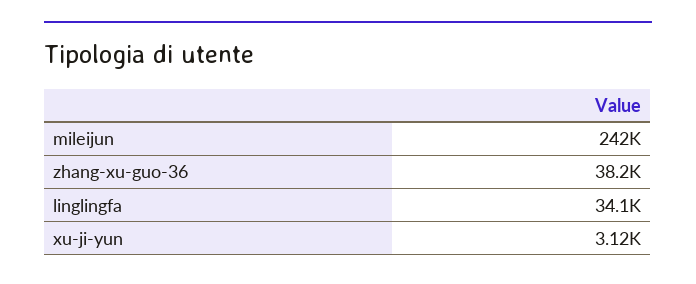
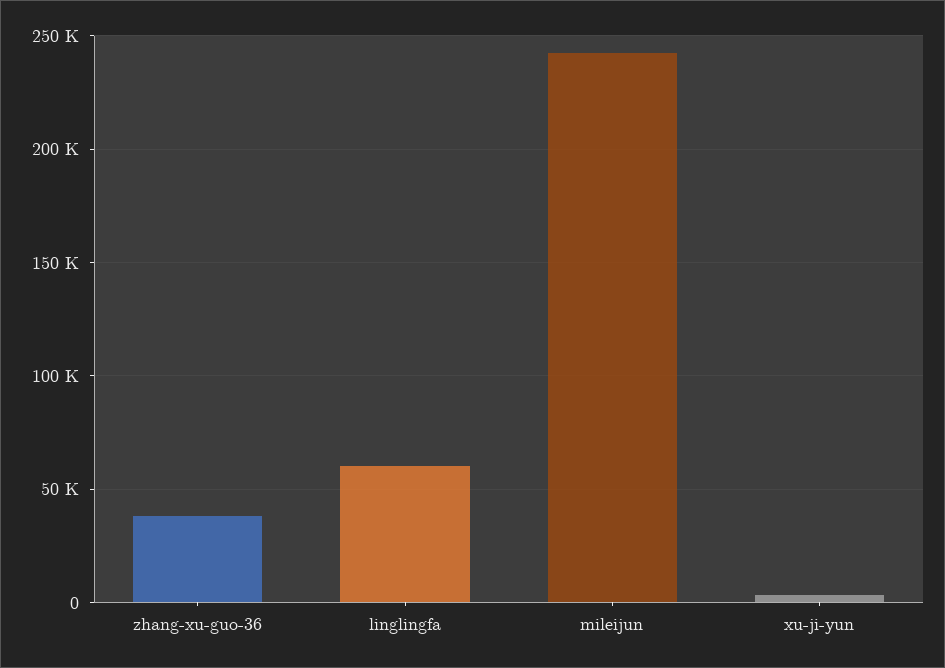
  {
    "mileijun": 242000,
    "zhang-xu-guo-36": 38200,
-   "linglingfa": 34100,
+   "linglingfa": 60000,
    "xu-ji-yun": 3120
  }

